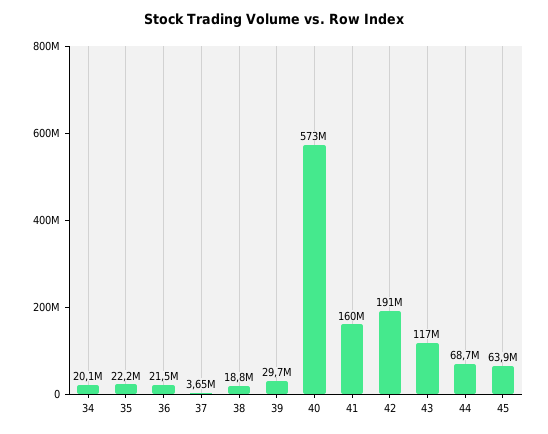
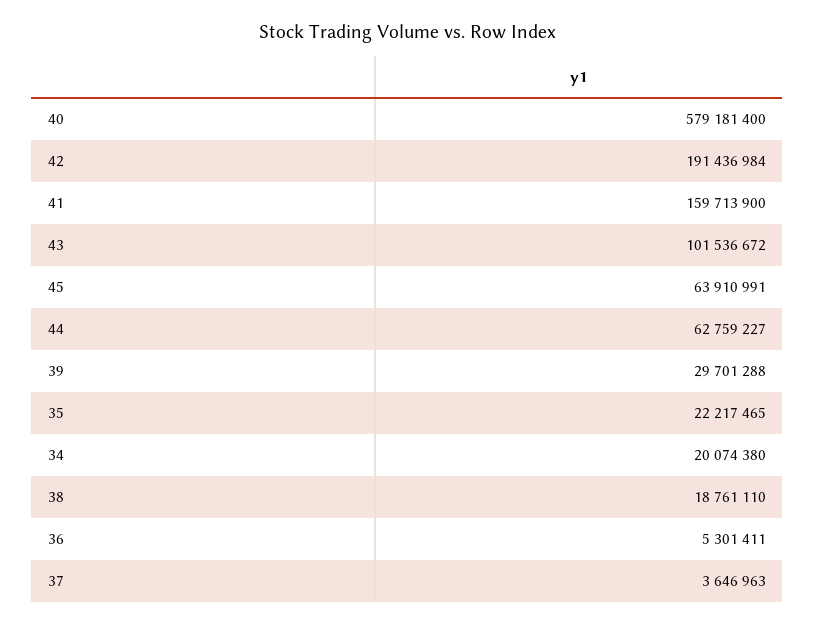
  {
    "34": 20074380,
    "35": 22217465,
-   "36": 21500000,
+   "36": 5301411,
    "37": 3646963,
    "38": 18761110,
    "39": 29701288,
-   "40": 573000000,
+   "40": 579181400,
    "41": 159713900,
    "42": 191436984,
-   "43": 117000000,
+   "43": 101536672,
-   "44": 68700000,
+   "44": 62759227,
    "45": 63910991
  }

